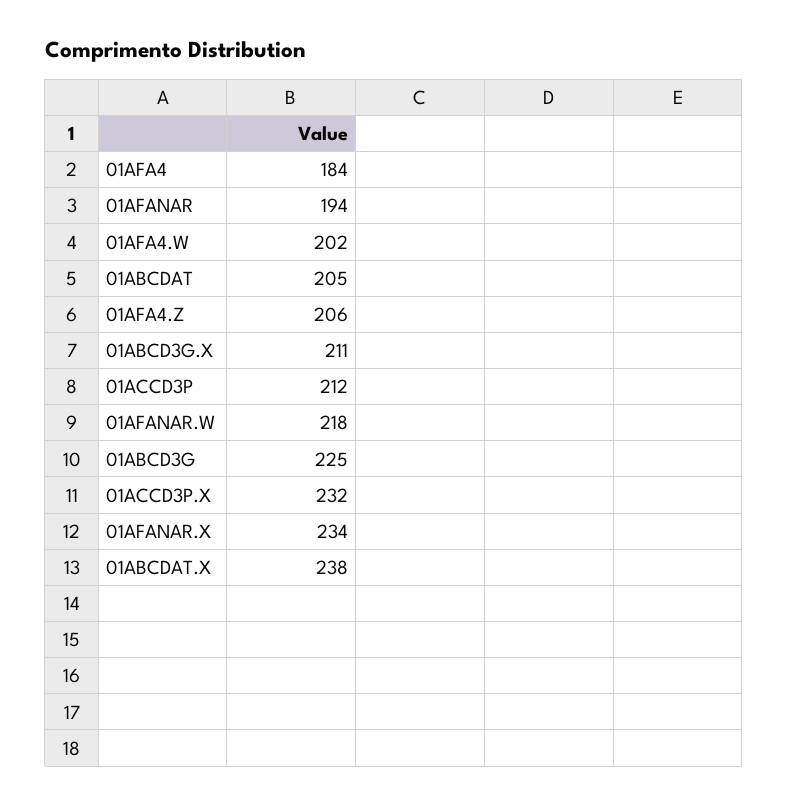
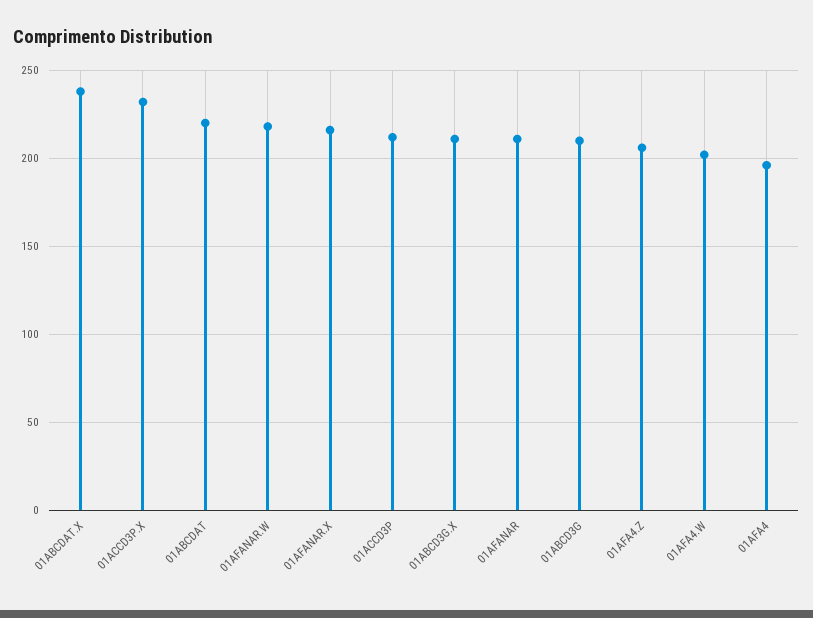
  {
-   "01AFA4": 184,
+   "01AFA4": 195,
-   "01AFANAR": 194,
+   "01AFANAR": 210,
    "01AFA4.W": 202,
-   "01ABCDAT": 205,
+   "01ABCDAT": 220,
    "01AFA4.Z": 206,
    "01ABCD3G.X": 211,
    "01ACCD3P": 212,
    "01AFANAR.W": 218,
-   "01ABCD3G": 225,
+   "01ABCD3G": 210,
    "01ACCD3P.X": 232,
-   "01AFANAR.X": 234,
+   "01AFANAR.X": 215,
    "01ABCDAT.X": 238
  }

